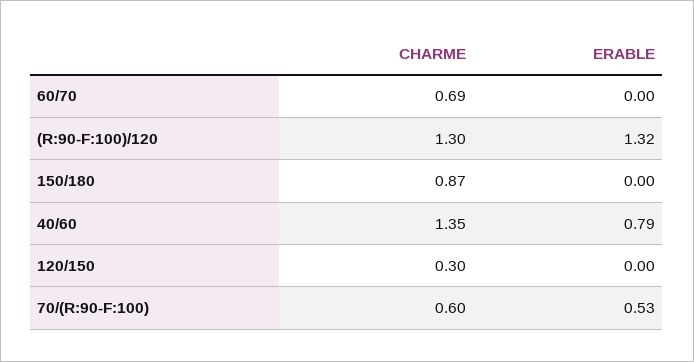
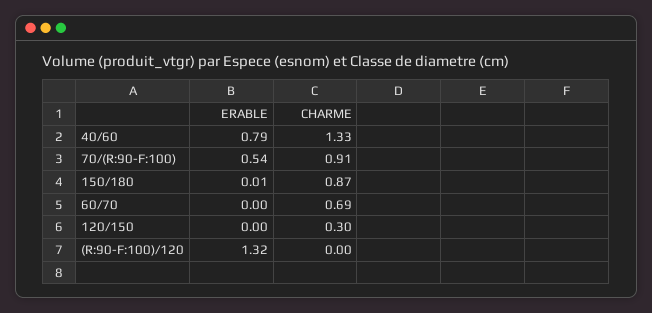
  {
    "CHARME": {
      "60/70": 0.69,
-     "(R:90-F:100)/120": 1.3,
+     "(R:90-F:100)/120": 0,
      "150/180": 0.87,
-     "40/60": 1.35,
+     "40/60": 1.33,
      "120/150": 0.3,
-     "70/(R:90-F:100)": 0.6
+     "70/(R:90-F:100)": 0.91
    },
    "ERABLE": {
      "60/70": 0,
      "(R:90-F:100)/120": 1.32,
-     "150/180": 0,
+     "150/180": 0.01,
      "40/60": 0.79,
      "120/150": 0,
-     "70/(R:90-F:100)": 0.53
+     "70/(R:90-F:100)": 0.54
    }
  }

